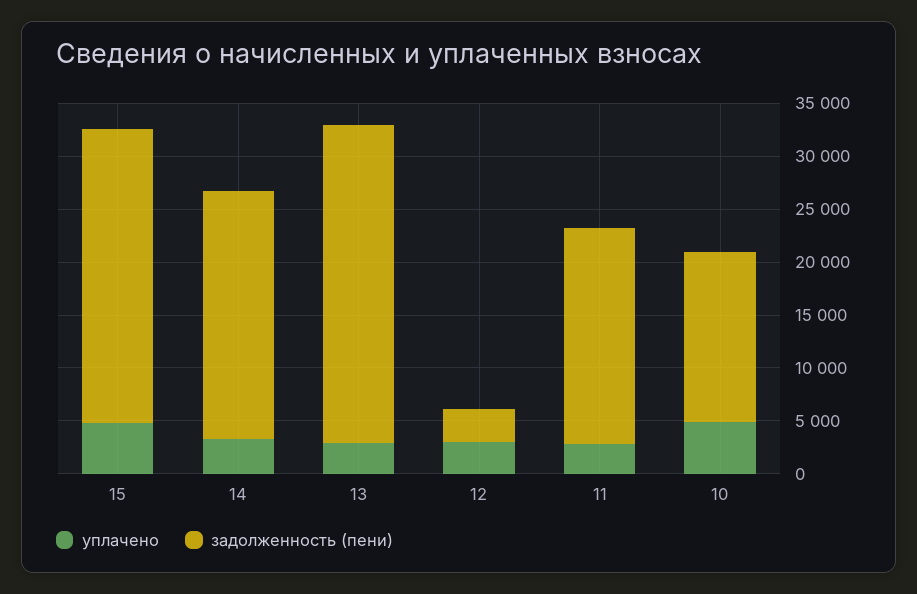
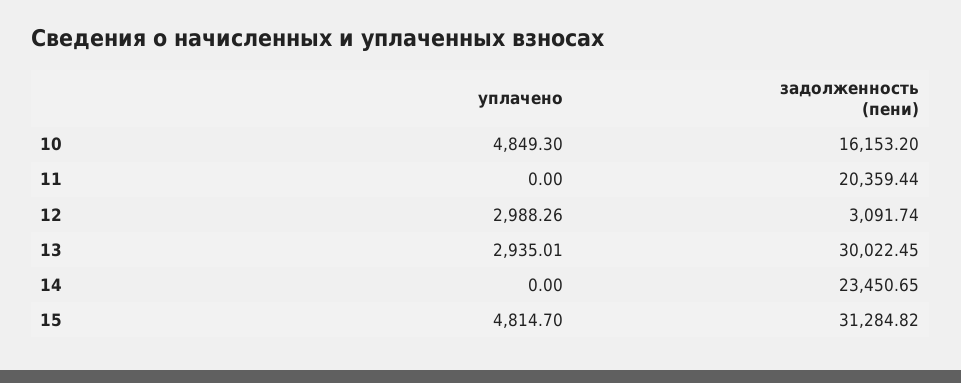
  {
    "уплачено": {
      "15": 4814.7,
-     "14": 3000,
+     "14": 0,
      "13": 2935.01,
      "12": 2988.26,
-     "11": 3000,
+     "11": 0,
      "10": 4849.3
    },
    "задолженность (пени)": {
-     "15": 28000,
+     "15": 31284.82,
      "14": 23450.65,
      "13": 30022.45,
      "12": 3091.74,
      "11": 20359.44,
      "10": 16153.2
    }
  }

